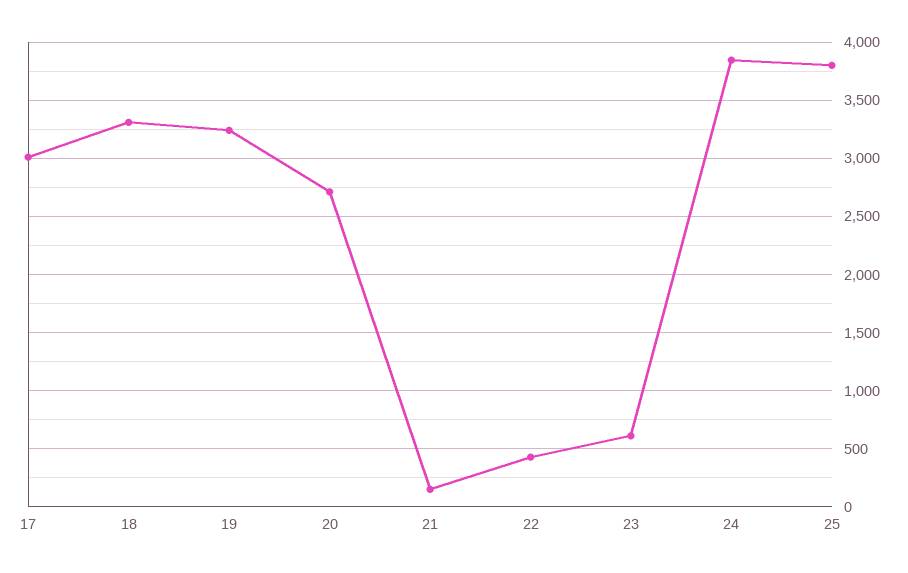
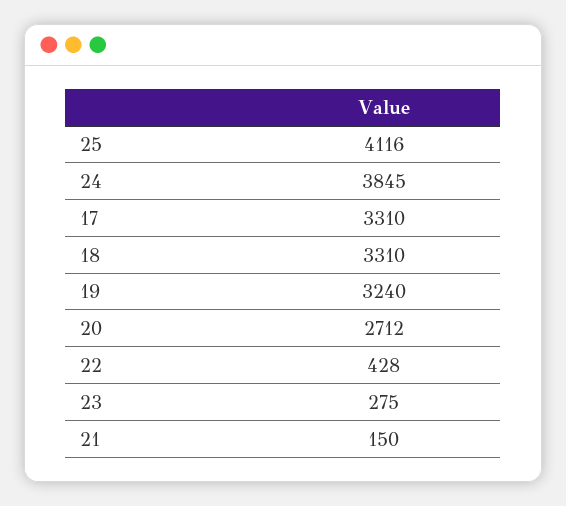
  {
-   "17": 3000,
+   "17": 3310,
    "18": 3310,
    "19": 3240,
    "20": 2712,
    "21": 150,
    "22": 428,
-   "23": 600,
+   "23": 275,
    "24": 3845,
-   "25": 3800
+   "25": 4116
  }

